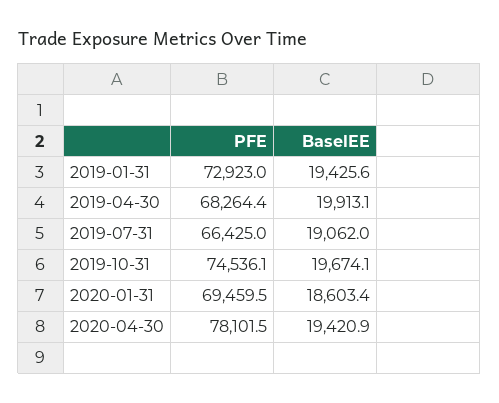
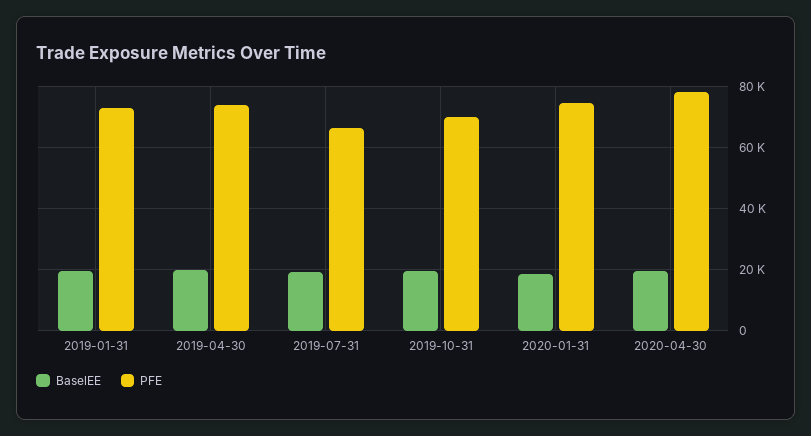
  {
    "PFE": {
      "2019-01-31": 72923,
-     "2019-04-30": 68264.4,
+     "2019-04-30": 74000,
      "2019-07-31": 66425,
-     "2019-10-31": 74536.1,
+     "2019-10-31": 70000,
-     "2020-01-31": 69459.5,
+     "2020-01-31": 74000,
      "2020-04-30": 78101.5
    },
    "BaselEE": {
      "2019-01-31": 19425.6,
      "2019-04-30": 19913.1,
      "2019-07-31": 19062,
      "2019-10-31": 19674.1,
      "2020-01-31": 18603.4,
      "2020-04-30": 19420.9
    }
  }

